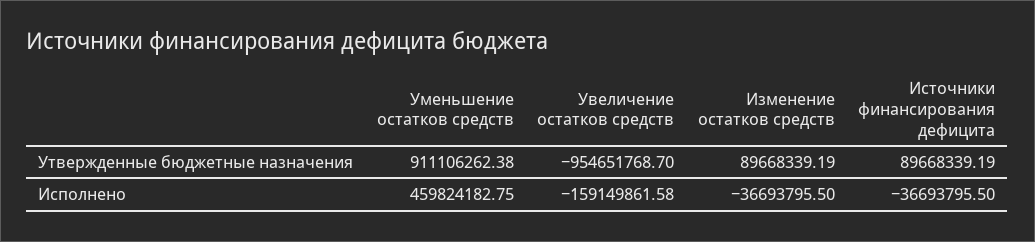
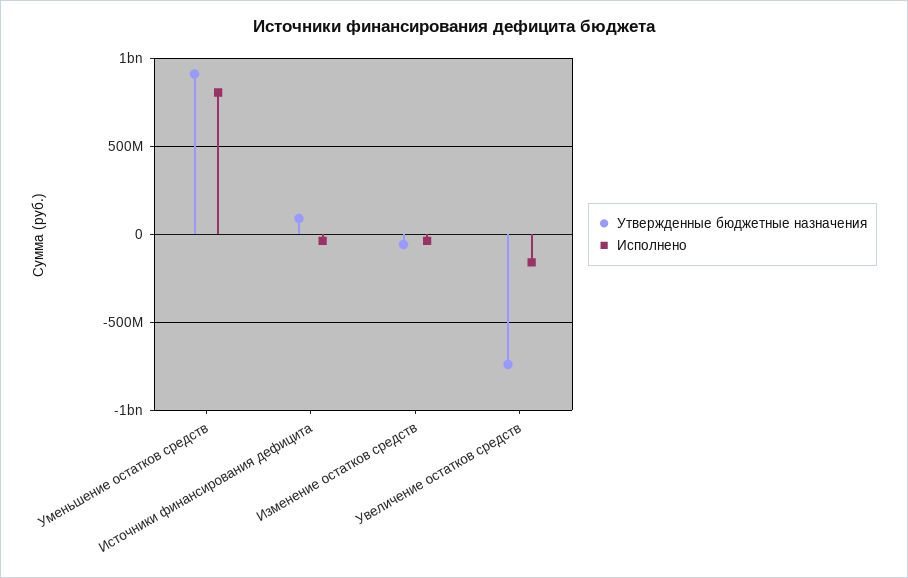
  {
    "Утвержденные бюджетные назначения": {
      "Уменьшение остатков средств": 911106262.38,
-     "Увеличение остатков средств": -954651768.7,
+     "Увеличение остатков средств": -750000000,
-     "Изменение остатков средств": 89668339.19,
+     "Изменение остатков средств": -50000000,
      "Источники финансирования дефицита": 89668339.19
    },
    "Исполнено": {
-     "Уменьшение остатков средств": 459824182.75,
+     "Уменьшение остатков средств": 800000000,
      "Увеличение остатков средств": -159149861.58,
      "Изменение остатков средств": -36693795.5,
      "Источники финансирования дефицита": -36693795.5
    }
  }

